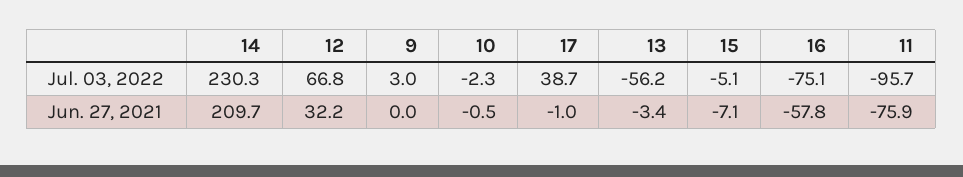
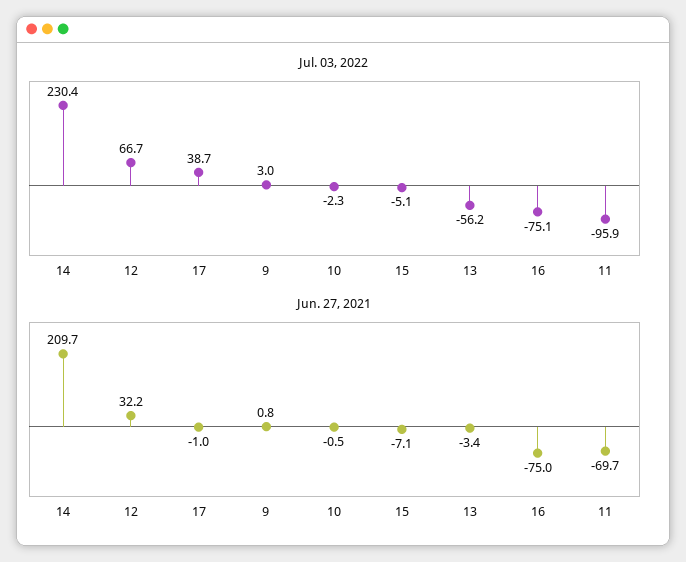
  {
    "Jul. 03, 2022": {
-     "14": 230.3,
+     "14": 230.4,
-     "12": 66.8,
+     "12": 66.7,
      "9": 3,
      "10": -2.3,
      "17": 38.7,
      "13": -56.2,
      "15": -5.1,
      "16": -75.1,
-     "11": -95.7
+     "11": -95.9
    },
    "Jun. 27, 2021": {
      "14": 209.7,
      "12": 32.2,
-     "9": 0,
+     "9": 0.8,
      "10": -0.5,
      "17": -1,
      "13": -3.4,
      "15": -7.1,
-     "16": -57.8,
+     "16": -75,
-     "11": -75.9
+     "11": -69.7
    }
  }

